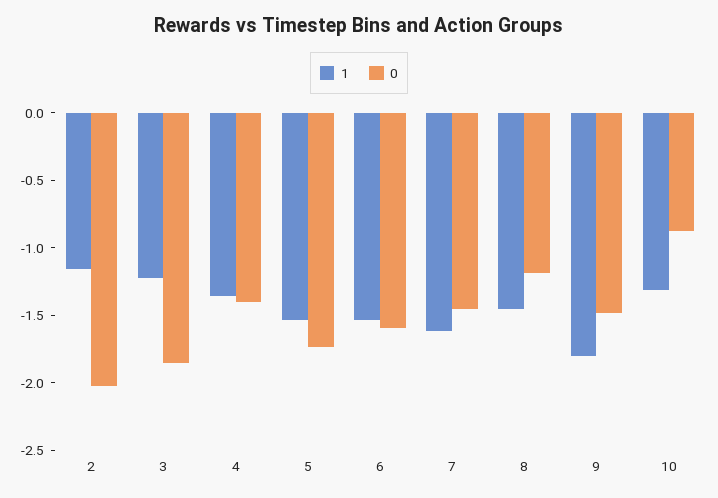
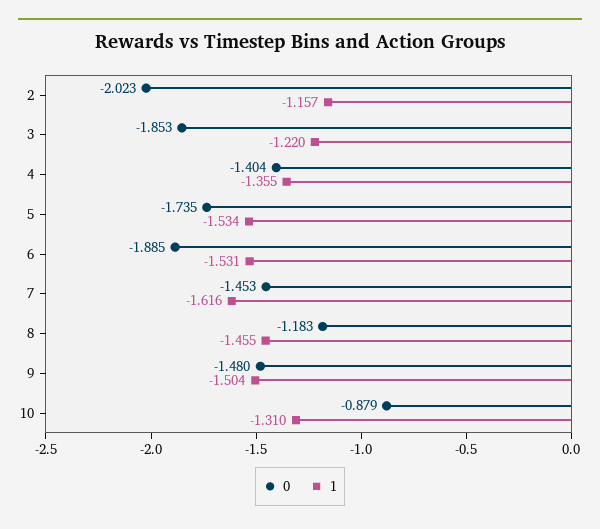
  {
    "1": {
      "2": -1.157,
      "3": -1.22,
      "4": -1.355,
      "5": -1.534,
      "6": -1.531,
      "7": -1.616,
      "8": -1.455,
-     "9": -1.8,
+     "9": -1.504,
      "10": -1.31
    },
    "0": {
      "2": -2.023,
      "3": -1.853,
      "4": -1.404,
      "5": -1.735,
-     "6": -1.6,
+     "6": -1.885,
      "7": -1.453,
      "8": -1.183,
      "9": -1.48,
      "10": -0.879
    }
  }

